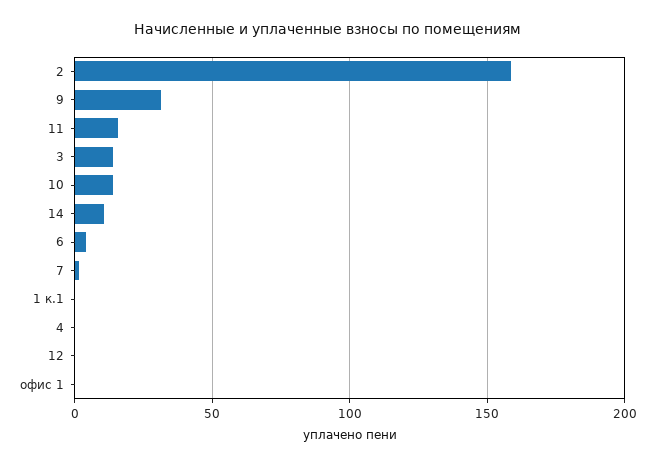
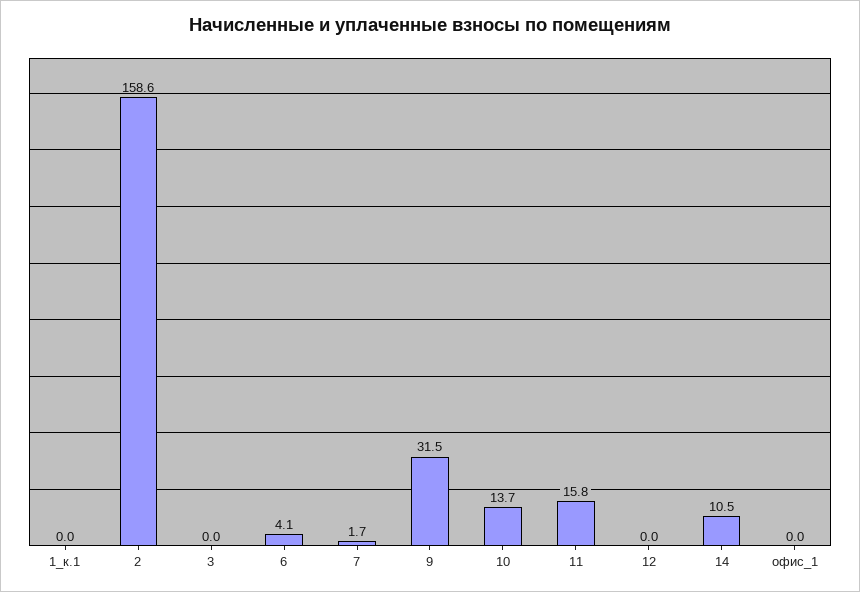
  {
    "2": 158.6,
    "9": 31.5,
    "11": 15.8,
-   "3": 15,
+   "3": 0,
    "10": 13.7,
    "14": 10.5,
    "6": 4.1,
    "7": 1.7,
    "1 к.1": 0,
-   "4": 0,
    "12": 0,
    "офис 1": 0
  }

